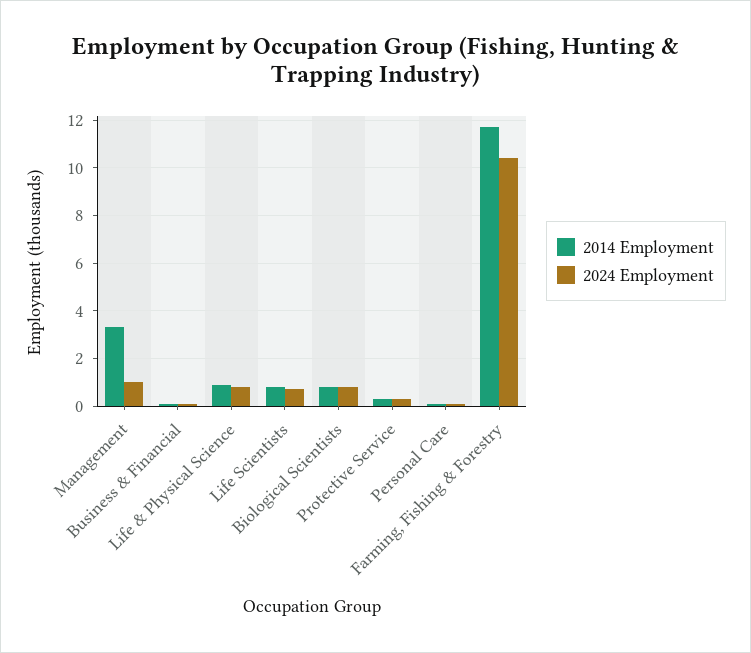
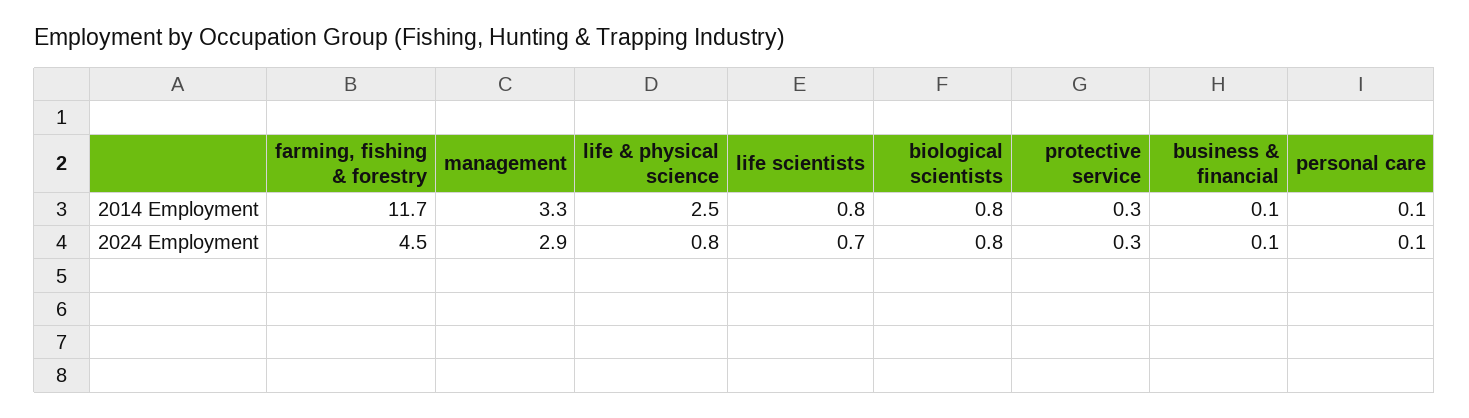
  {
    "2014 Employment": {
      "Management": 3.3,
      "Business & Financial": 0.1,
-     "Life & Physical Science": 1,
+     "Life & Physical Science": 2.5,
      "Life Scientists": 0.8,
      "Biological Scientists": 0.8,
      "Protective Service": 0.3,
      "Personal Care": 0.1,
      "Farming, Fishing & Forestry": 11.7
    },
    "2024 Employment": {
-     "Management": 1,
+     "Management": 2.9,
      "Business & Financial": 0.1,
      "Life & Physical Science": 0.8,
      "Life Scientists": 0.7,
      "Biological Scientists": 0.8,
      "Protective Service": 0.3,
      "Personal Care": 0.1,
-     "Farming, Fishing & Forestry": 10.5
+     "Farming, Fishing & Forestry": 4.5
    }
  }

